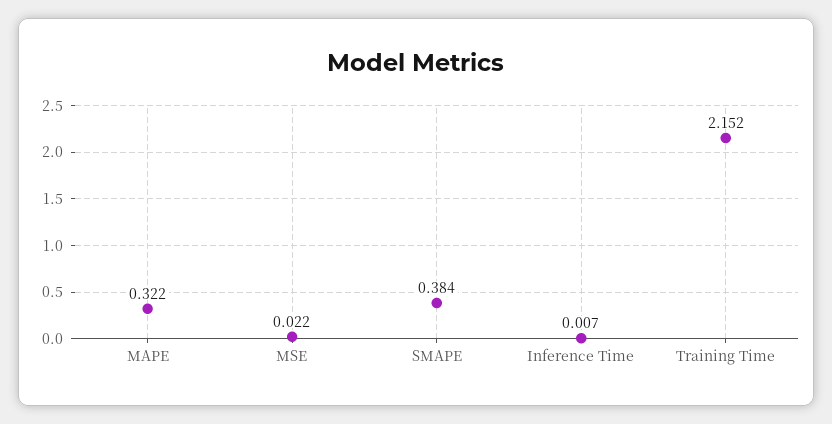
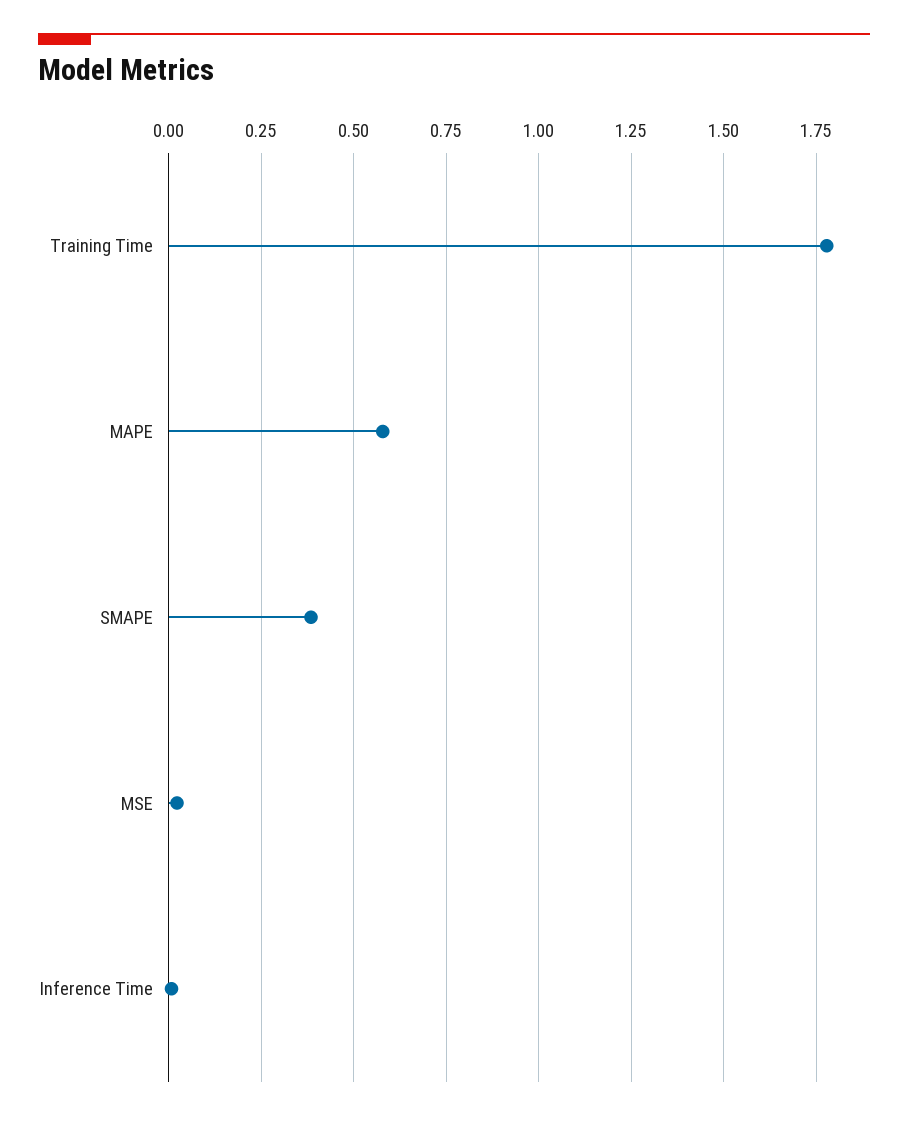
  {
-   "MAPE": 0.322,
+   "MAPE": 0.575,
    "MSE": 0.022,
    "SMAPE": 0.384,
    "Inference Time": 0.007,
-   "Training Time": 2.152
+   "Training Time": 1.775
  }

